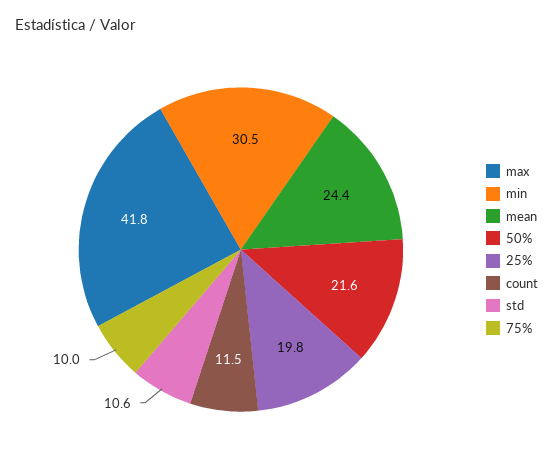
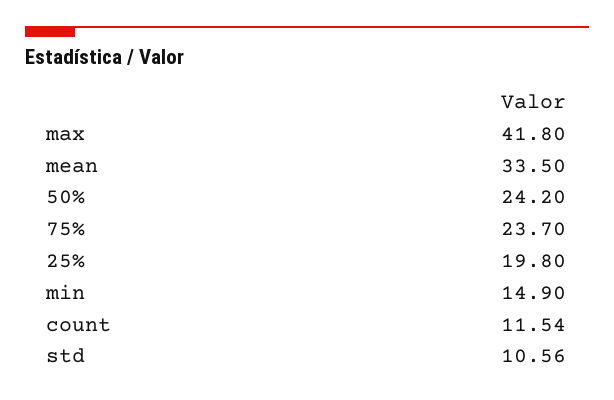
  {
    "max": 41.8,
-   "min": 30.5,
+   "min": 14.9,
-   "mean": 24.4,
+   "mean": 33.5,
-   "50%": 21.6,
+   "50%": 24.2,
    "25%": 19.8,
    "count": 11.54,
    "std": 10.56,
-   "75%": 10
+   "75%": 23.7
  }

